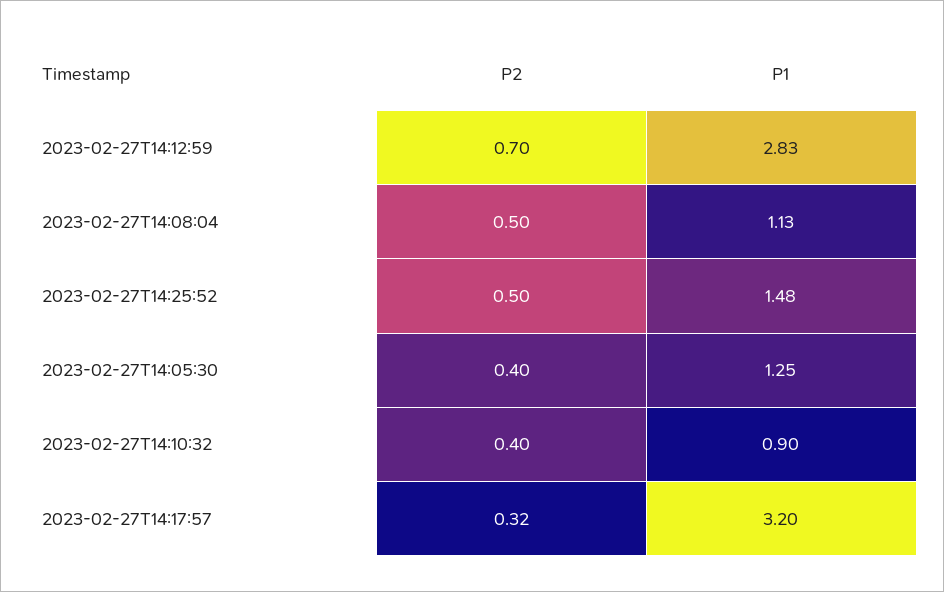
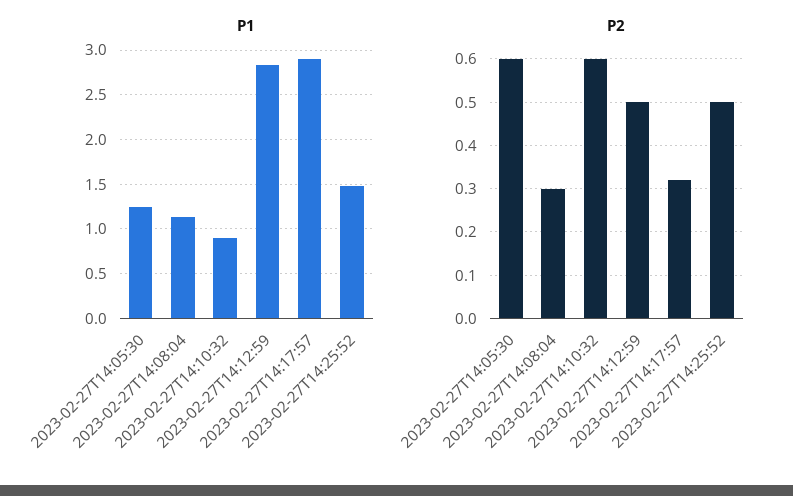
  {
    "P2": {
-     "2023-02-27T14:12:59": 0.7,
+     "2023-02-27T14:12:59": 0.5,
-     "2023-02-27T14:08:04": 0.5,
+     "2023-02-27T14:08:04": 0.3,
      "2023-02-27T14:25:52": 0.5,
-     "2023-02-27T14:05:30": 0.4,
+     "2023-02-27T14:05:30": 0.6,
-     "2023-02-27T14:10:32": 0.4,
+     "2023-02-27T14:10:32": 0.6,
      "2023-02-27T14:17:57": 0.32
    },
    "P1": {
      "2023-02-27T14:12:59": 2.83,
      "2023-02-27T14:08:04": 1.13,
      "2023-02-27T14:25:52": 1.48,
      "2023-02-27T14:05:30": 1.25,
      "2023-02-27T14:10:32": 0.9,
-     "2023-02-27T14:17:57": 3.2
+     "2023-02-27T14:17:57": 2.9
    }
  }

